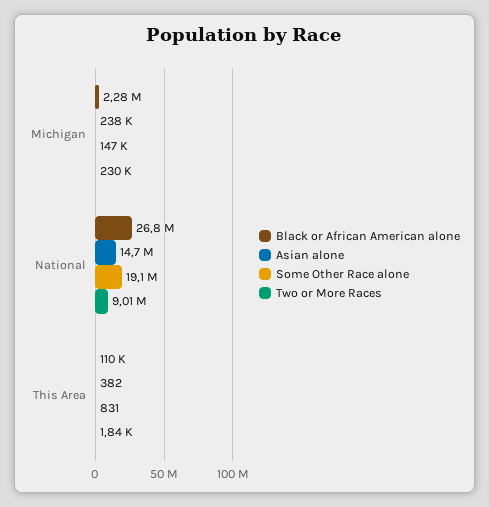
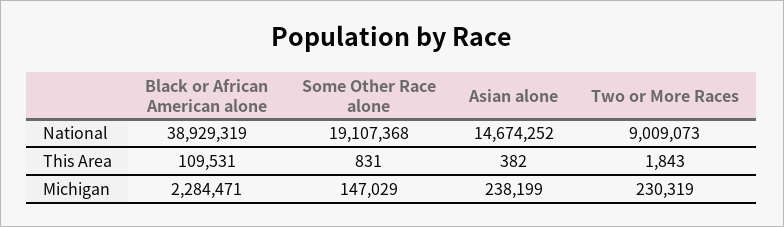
  {
    "Black or African American alone": {
      "Michigan": 2284471,
-     "National": 26800000,
+     "National": 38929319,
      "This Area": 109531
    },
    "Asian alone": {
      "Michigan": 238199,
      "National": 14674252,
      "This Area": 382
    },
    "Some Other Race alone": {
      "Michigan": 147029,
      "National": 19107368,
      "This Area": 831
    },
    "Two or More Races": {
      "Michigan": 230319,
      "National": 9009073,
      "This Area": 1843
    }
  }

